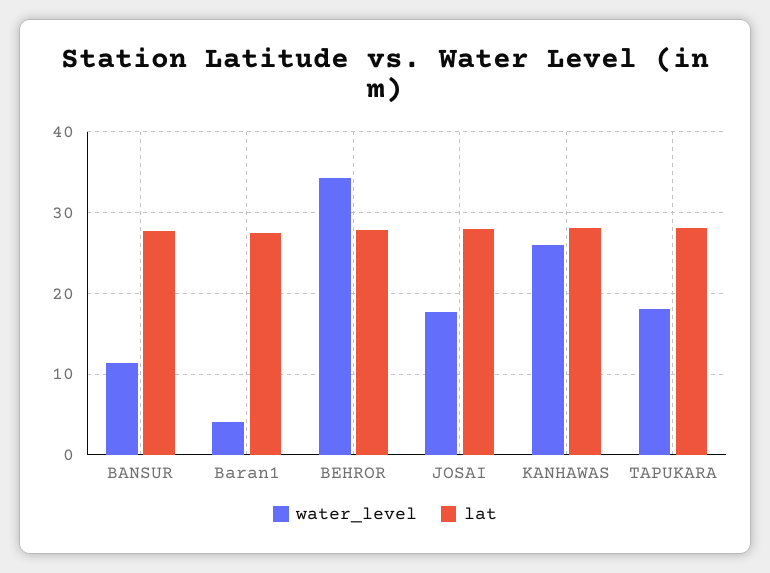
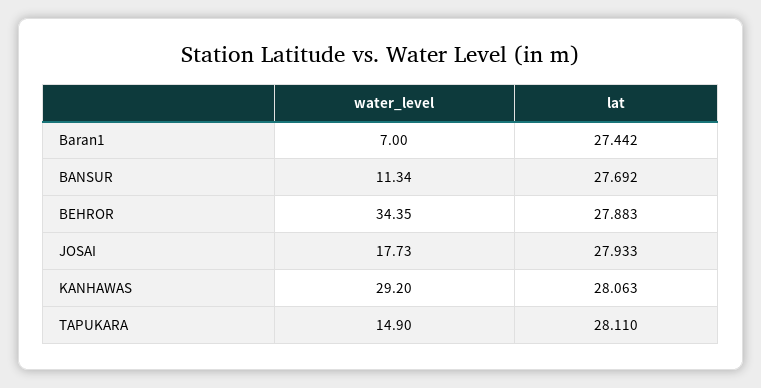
  {
    "water_level": {
      "BANSUR": 11.34,
-     "Baran1": 4,
+     "Baran1": 7,
      "BEHROR": 34.35,
      "JOSAI": 17.73,
-     "KANHAWAS": 26,
+     "KANHAWAS": 29.2,
-     "TAPUKARA": 18
+     "TAPUKARA": 14.9
    },
    "lat": {
      "BANSUR": 27.692,
      "Baran1": 27.442,
      "BEHROR": 27.883,
      "JOSAI": 27.933,
      "KANHAWAS": 28.063,
      "TAPUKARA": 28.11
    }
  }

